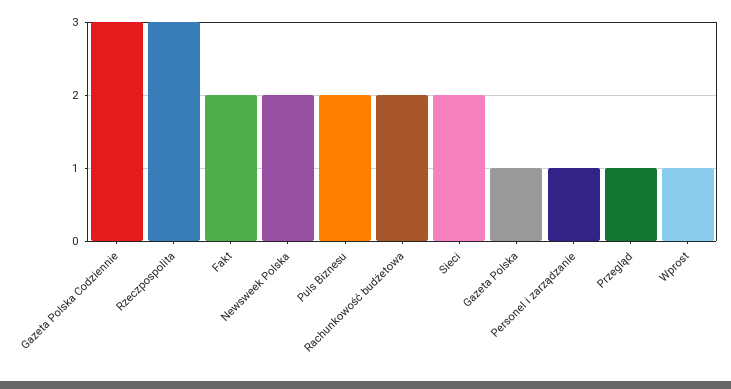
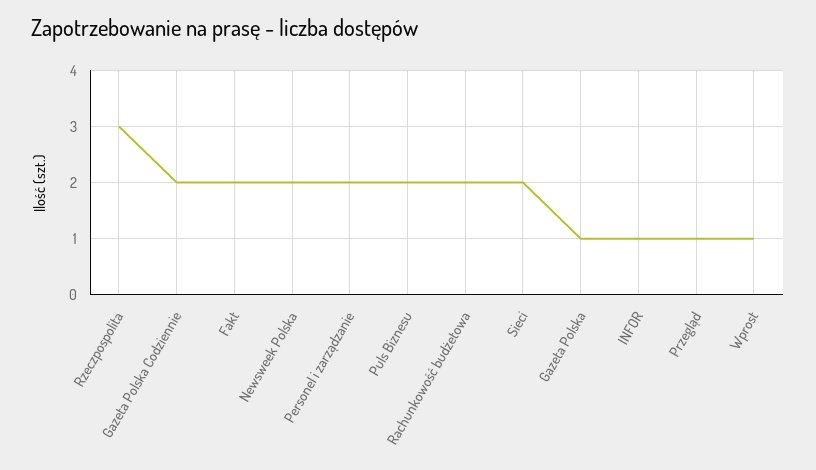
  {
-   "Gazeta Polska Codziennie": 3,
+   "Gazeta Polska Codziennie": 2,
    "Rzeczpospolita": 3,
    "Fakt": 2,
    "Newsweek Polska": 2,
    "Puls Biznesu": 2,
    "Rachunkowość budżetowa": 2,
    "Sieci": 2,
    "Gazeta Polska": 1,
-   "Personel i zarządzanie": 1,
+   "Personel i zarządzanie": 2,
    "Przegląd": 1,
-   "Wprost": 1
+   "Wprost": 1,
+   "INFOR": 1
  }

